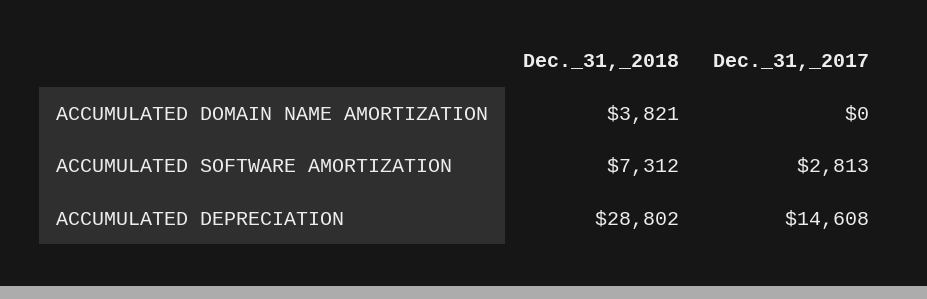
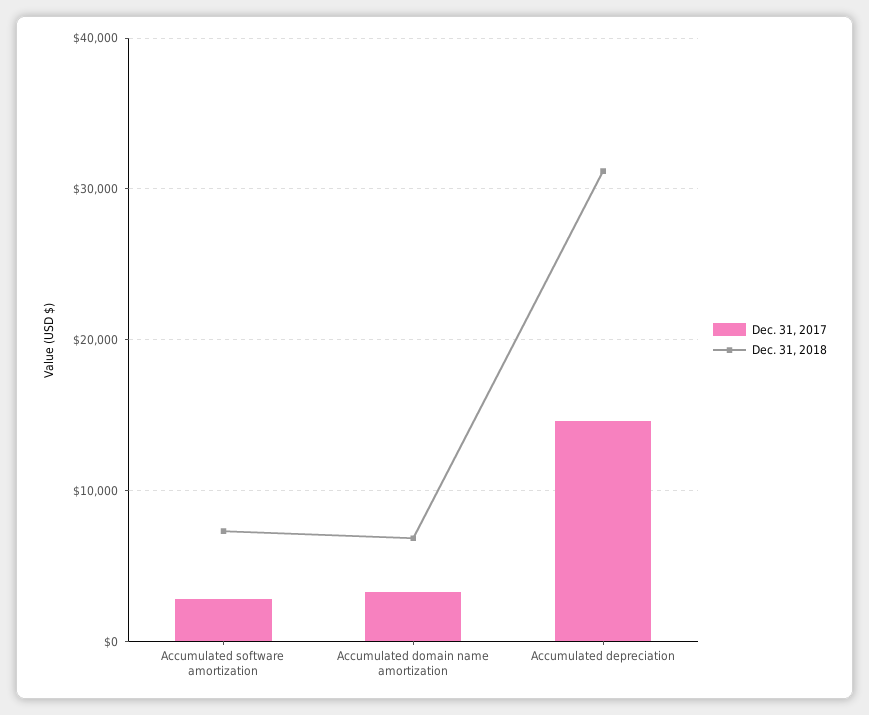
  {
    "Dec._31,_2018": {
-     "ACCUMULATED DOMAIN NAME AMORTIZATION": 3821,
+     "ACCUMULATED DOMAIN NAME AMORTIZATION": 7000,
      "ACCUMULATED SOFTWARE AMORTIZATION": 7312,
-     "ACCUMULATED DEPRECIATION": 28802
+     "ACCUMULATED DEPRECIATION": 31000
    },
    "Dec._31,_2017": {
-     "ACCUMULATED DOMAIN NAME AMORTIZATION": 0,
+     "ACCUMULATED DOMAIN NAME AMORTIZATION": 3000,
      "ACCUMULATED SOFTWARE AMORTIZATION": 2813,
      "ACCUMULATED DEPRECIATION": 14608
    }
  }

